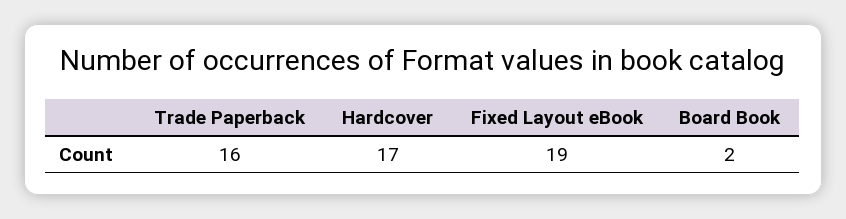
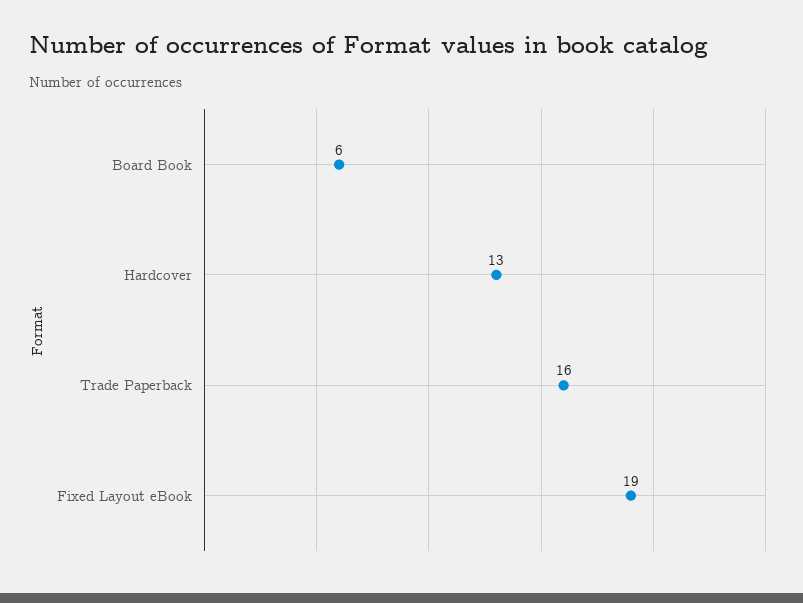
  {
    "Trade Paperback": 16,
-   "Hardcover": 17,
+   "Hardcover": 13,
    "Fixed Layout eBook": 19,
-   "Board Book": 2
+   "Board Book": 6
  }

